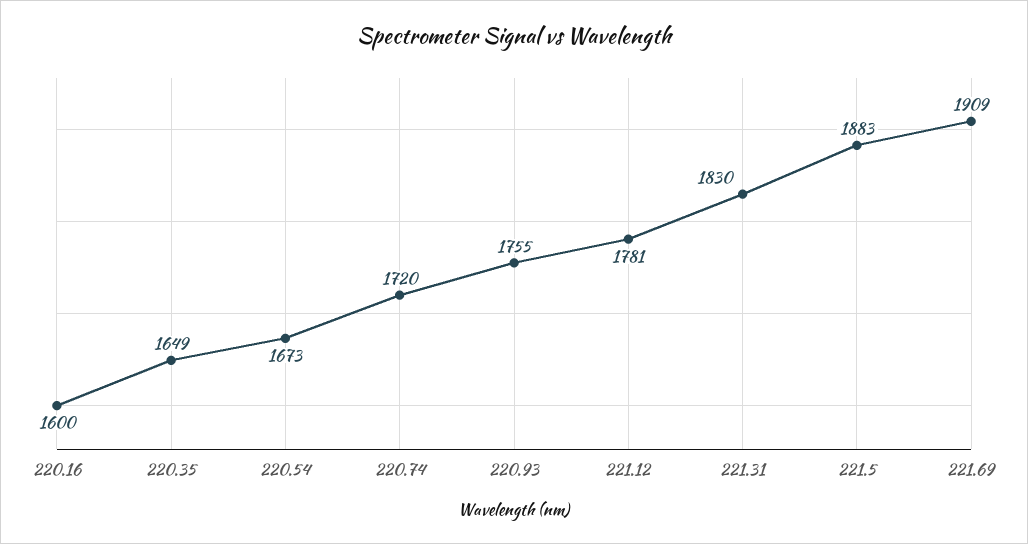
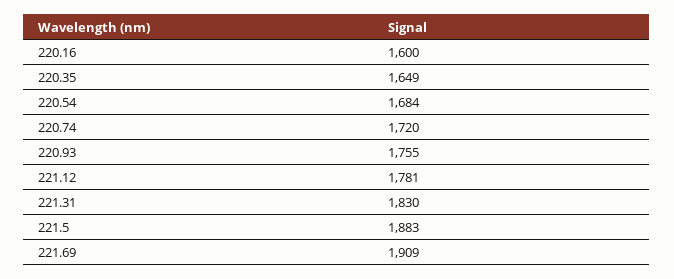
  {
    "220.16": 1600,
    "220.35": 1649,
-   "220.54": 1673,
+   "220.54": 1684,
    "220.74": 1720,
    "220.93": 1755,
    "221.12": 1781,
    "221.31": 1830,
    "221.5": 1883,
    "221.69": 1909
  }

